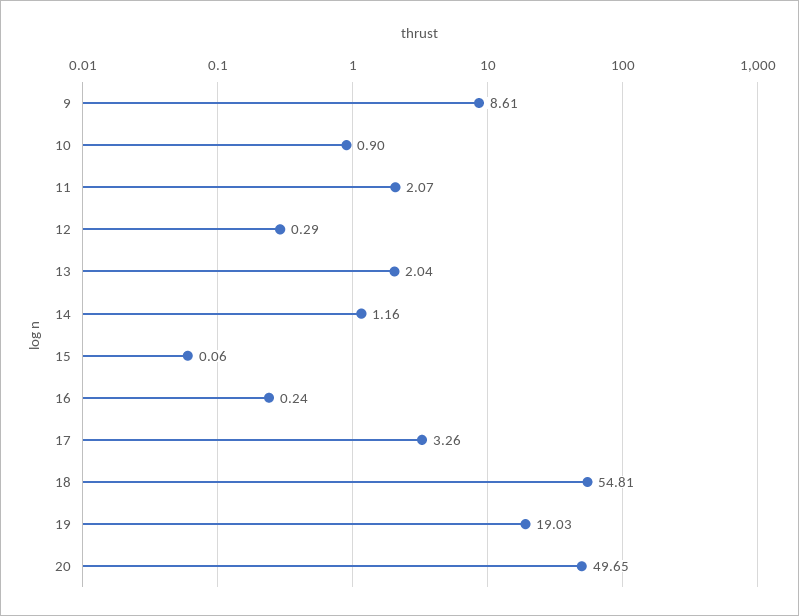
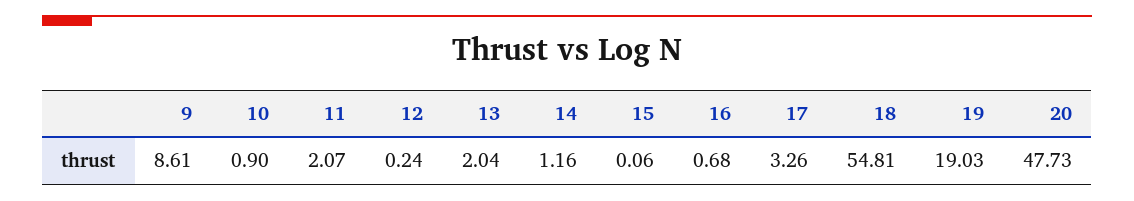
  {
    "9": 8.61,
    "10": 0.9,
    "11": 2.07,
-   "12": 0.29,
+   "12": 0.24,
    "13": 2.04,
    "14": 1.16,
    "15": 0.06,
-   "16": 0.24,
+   "16": 0.68,
    "17": 3.26,
    "18": 54.81,
    "19": 19.03,
-   "20": 49.65
+   "20": 47.73
  }

